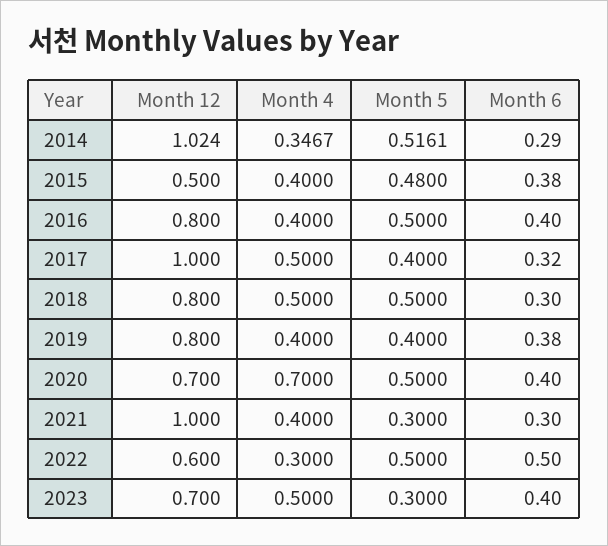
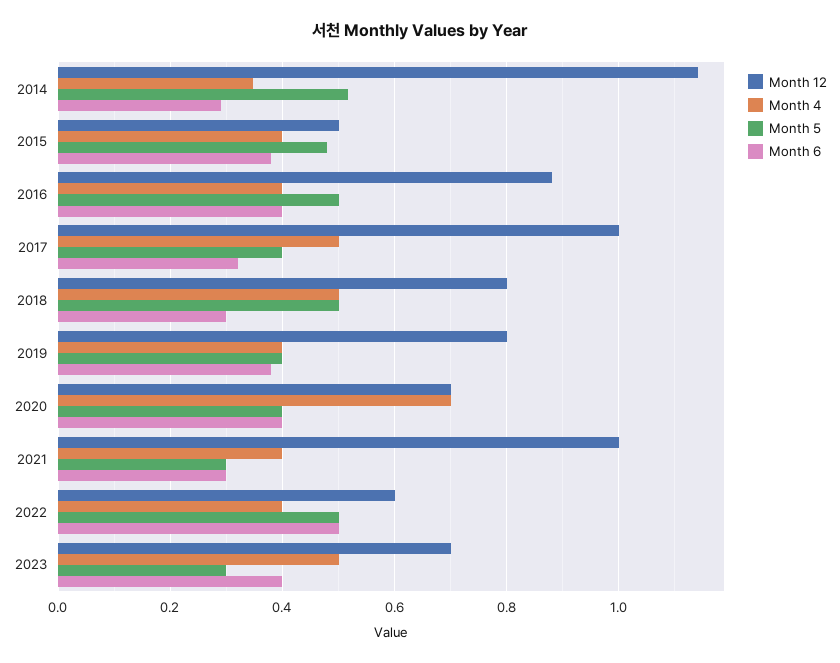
  {
    "Month 12": {
-     "2014": 1.024,
+     "2014": 1.14,
      "2015": 0.5,
-     "2016": 0.8,
+     "2016": 0.88,
      "2017": 1,
      "2018": 0.8,
      "2019": 0.8,
      "2020": 0.7,
      "2021": 1,
      "2022": 0.6,
      "2023": 0.7
    },
    "Month 4": {
      "2014": 0.3467,
      "2015": 0.4,
      "2016": 0.4,
      "2017": 0.5,
      "2018": 0.5,
      "2019": 0.4,
      "2020": 0.7,
      "2021": 0.4,
-     "2022": 0.3,
+     "2022": 0.4,
      "2023": 0.5
    },
    "Month 5": {
      "2014": 0.5161,
      "2015": 0.48,
      "2016": 0.5,
      "2017": 0.4,
      "2018": 0.5,
      "2019": 0.4,
-     "2020": 0.5,
+     "2020": 0.4,
      "2021": 0.3,
      "2022": 0.5,
      "2023": 0.3
    },
    "Month 6": {
      "2014": 0.29,
      "2015": 0.38,
      "2016": 0.4,
      "2017": 0.32,
      "2018": 0.3,
      "2019": 0.38,
      "2020": 0.4,
      "2021": 0.3,
      "2022": 0.5,
      "2023": 0.4
    }
  }

